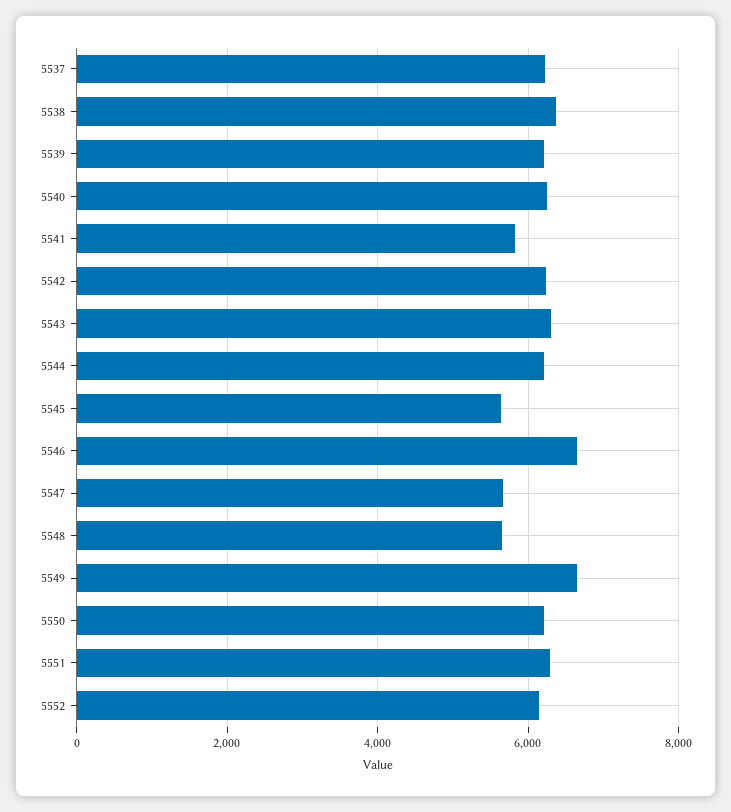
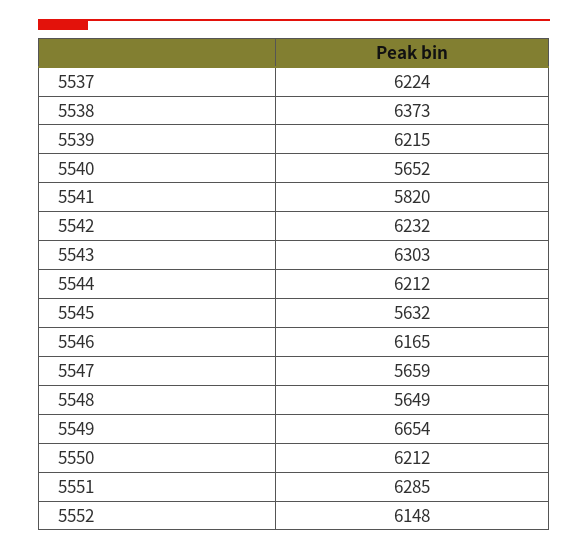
  {
    "5537": 6224,
    "5538": 6373,
    "5539": 6215,
-   "5540": 6200,
+   "5540": 5652,
    "5541": 5820,
    "5542": 6232,
    "5543": 6303,
    "5544": 6212,
    "5545": 5632,
-   "5546": 6600,
+   "5546": 6165,
    "5547": 5659,
    "5548": 5649,
    "5549": 6654,
    "5550": 6212,
    "5551": 6285,
    "5552": 6148
  }

